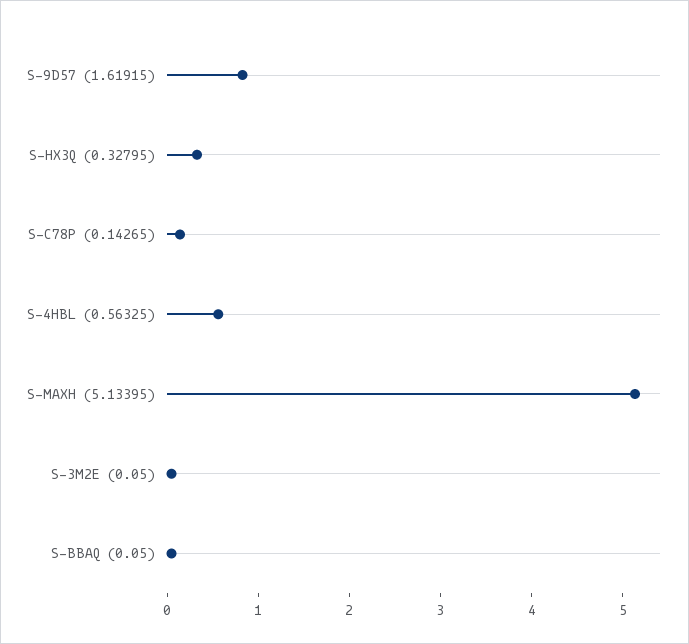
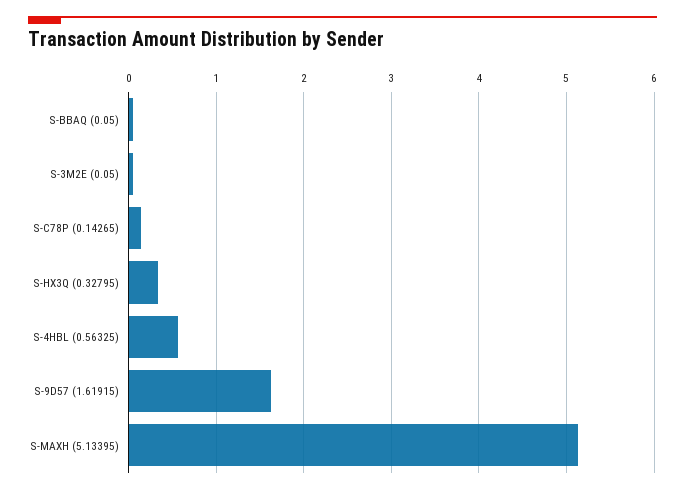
  {
-   "S-9D57 (1.61915)": 0.8,
+   "S-9D57 (1.61915)": 1.6,
    "S-HX3Q (0.32795)": 0.3,
    "S-C78P (0.14265)": 0.1,
    "S-4HBL (0.56325)": 0.6,
    "S-MAXH (5.13395)": 5.1,
    "S-3M2E (0.05)": 0.1,
    "S-BBAQ (0.05)": 0.1
  }

